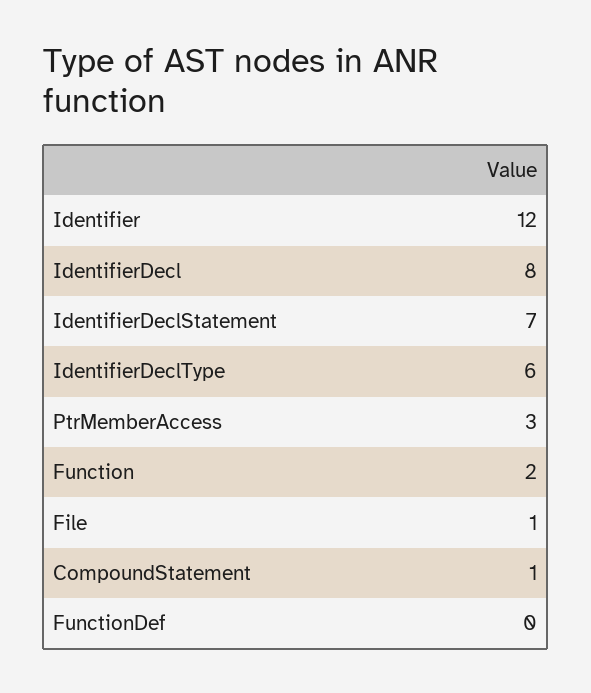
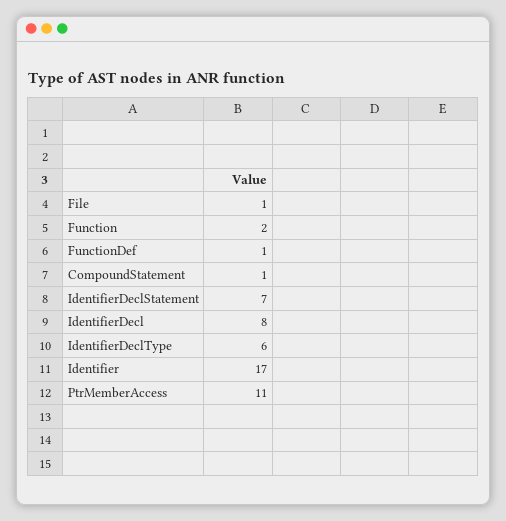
  {
-   "Identifier": 12,
+   "Identifier": 17,
    "IdentifierDecl": 8,
    "IdentifierDeclStatement": 7,
    "IdentifierDeclType": 6,
-   "PtrMemberAccess": 3,
+   "PtrMemberAccess": 11,
    "Function": 2,
    "File": 1,
    "CompoundStatement": 1,
-   "FunctionDef": 0
+   "FunctionDef": 1
  }

